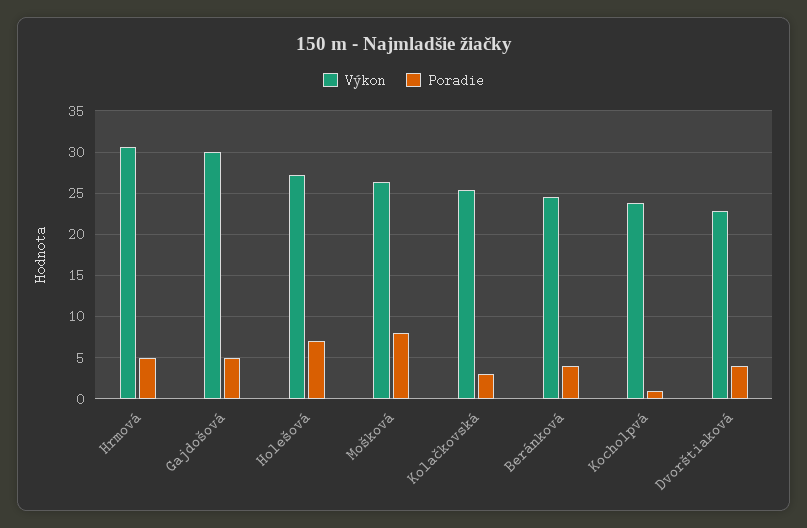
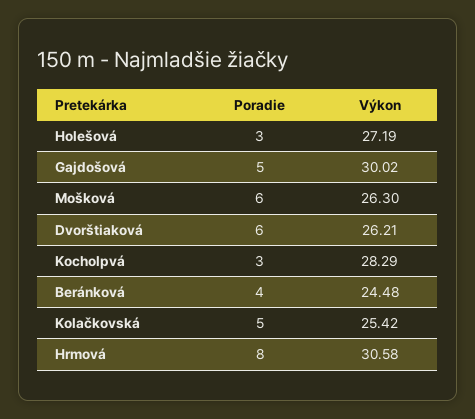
  {
    "Výkon": {
      "Hrmová": 30.58,
      "Gajdošová": 30.02,
      "Holešová": 27.19,
      "Mošková": 26.3,
      "Kolačkovská": 25.42,
      "Beránková": 24.48,
-     "Kocholpvá": 24,
+     "Kocholpvá": 28.29,
-     "Dvorštiaková": 23
+     "Dvorštiaková": 26.21
    },
    "Poradie": {
-     "Hrmová": 5,
+     "Hrmová": 8,
      "Gajdošová": 5,
-     "Holešová": 7,
+     "Holešová": 3,
-     "Mošková": 8,
+     "Mošková": 6,
-     "Kolačkovská": 3,
+     "Kolačkovská": 5,
      "Beránková": 4,
-     "Kocholpvá": 1,
+     "Kocholpvá": 3,
-     "Dvorštiaková": 4
+     "Dvorštiaková": 6
    }
  }

